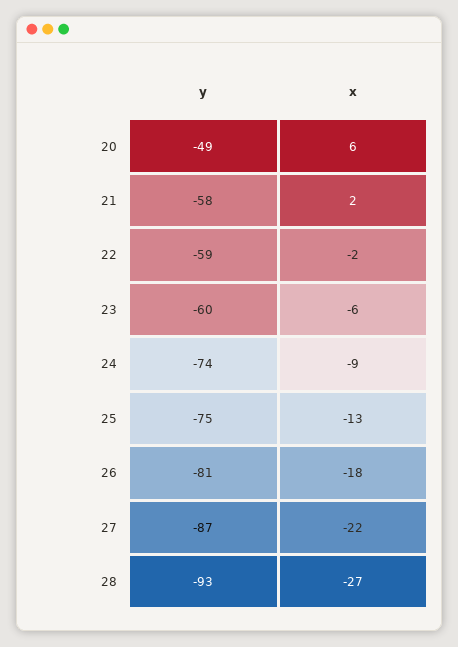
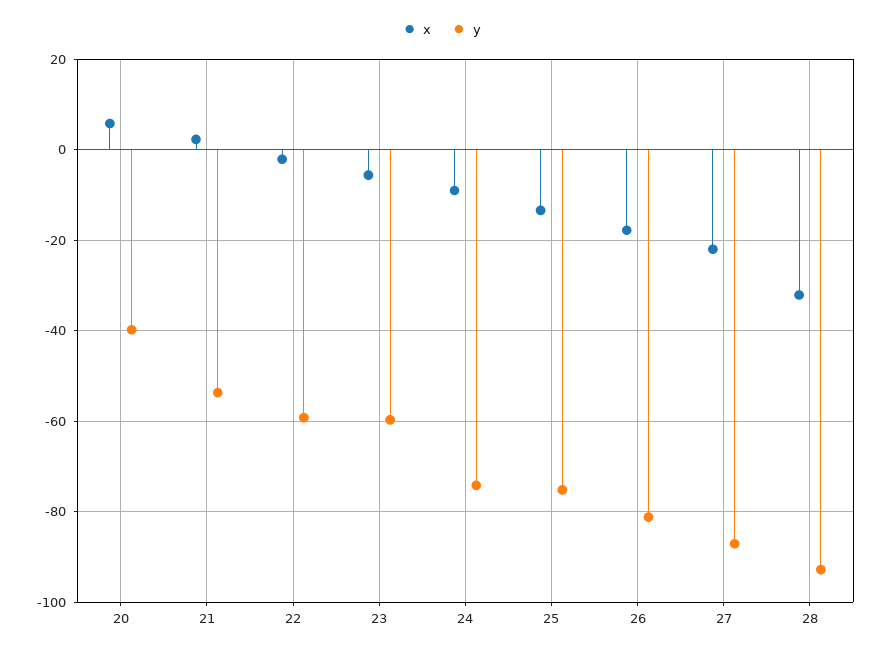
  {
    "y": {
-     "20": -49,
+     "20": -40,
-     "21": -58,
+     "21": -54,
      "22": -59,
      "23": -60,
      "24": -74,
      "25": -75,
      "26": -81,
      "27": -87,
      "28": -93
    },
    "x": {
      "20": 6,
      "21": 2,
      "22": -2,
      "23": -6,
      "24": -9,
      "25": -13,
      "26": -18,
      "27": -22,
-     "28": -27
+     "28": -32
    }
  }

